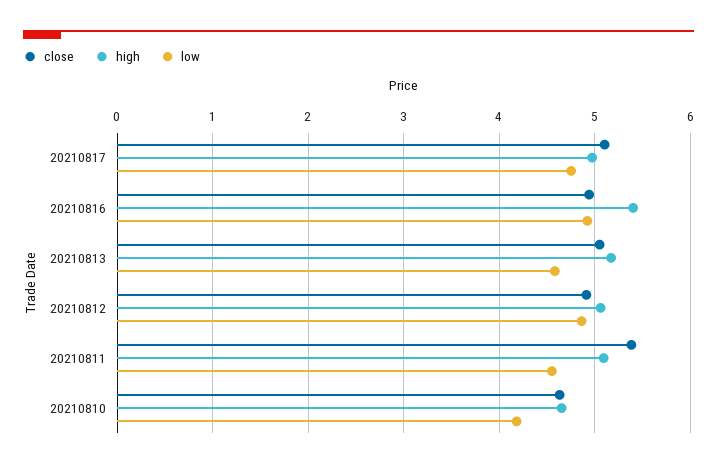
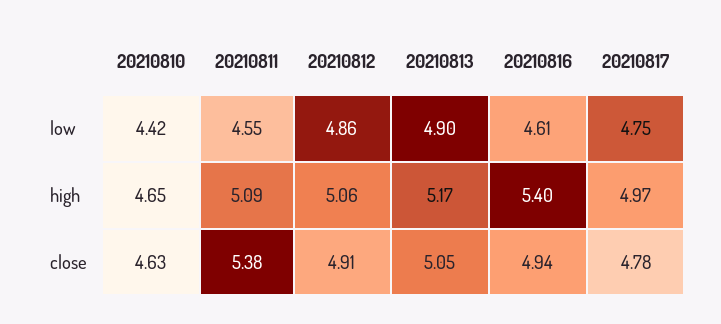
  {
    "close": {
-     "20210817": 5.1,
+     "20210817": 4.78,
      "20210816": 4.94,
      "20210813": 5.05,
      "20210812": 4.91,
      "20210811": 5.38,
      "20210810": 4.63
    },
    "high": {
      "20210817": 4.97,
      "20210816": 5.4,
      "20210813": 5.17,
      "20210812": 5.06,
      "20210811": 5.09,
      "20210810": 4.65
    },
    "low": {
      "20210817": 4.75,
-     "20210816": 4.9,
+     "20210816": 4.61,
-     "20210813": 4.6,
+     "20210813": 4.9,
      "20210812": 4.86,
      "20210811": 4.55,
-     "20210810": 4.2
+     "20210810": 4.42
    }
  }

